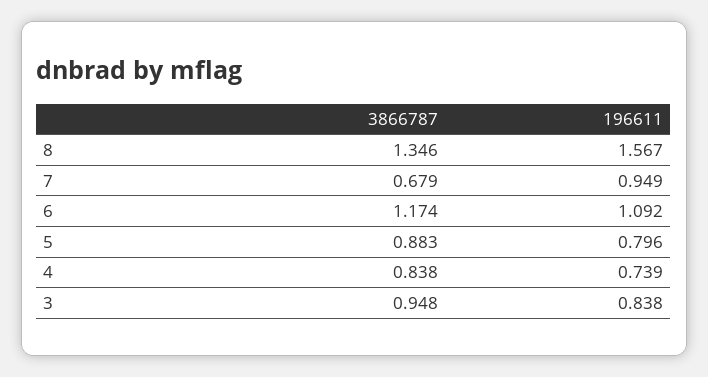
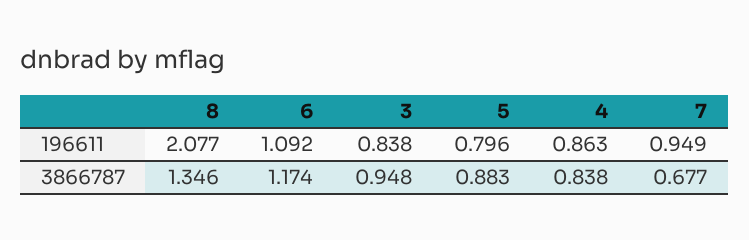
  {
    "3866787": {
      "8": 1.346,
-     "7": 0.679,
+     "7": 0.677,
      "6": 1.174,
      "5": 0.883,
      "4": 0.838,
      "3": 0.948
    },
    "196611": {
-     "8": 1.567,
+     "8": 2.077,
      "7": 0.949,
      "6": 1.092,
      "5": 0.796,
-     "4": 0.739,
+     "4": 0.863,
      "3": 0.838
    }
  }

